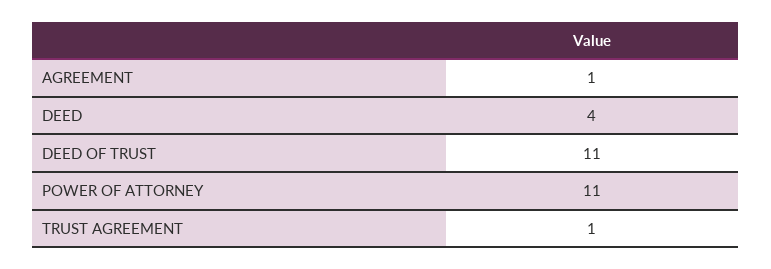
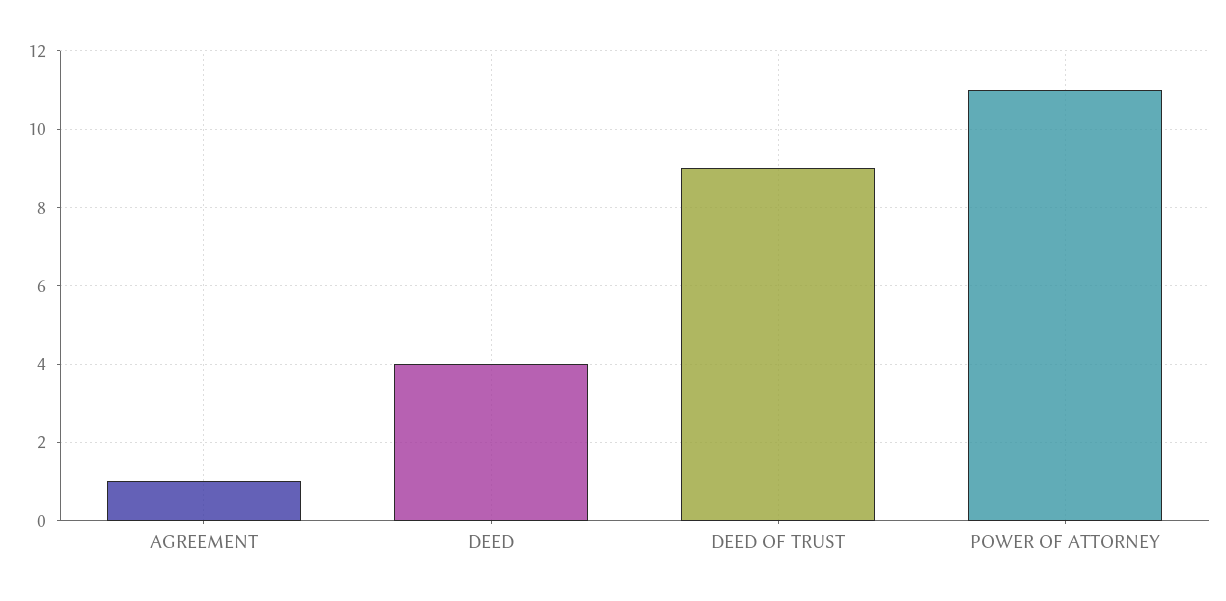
  {
    "AGREEMENT": 1,
    "DEED": 4,
-   "DEED OF TRUST": 11,
+   "DEED OF TRUST": 9,
-   "POWER OF ATTORNEY": 11,
+   "POWER OF ATTORNEY": 11
-   "TRUST AGREEMENT": 1
  }

